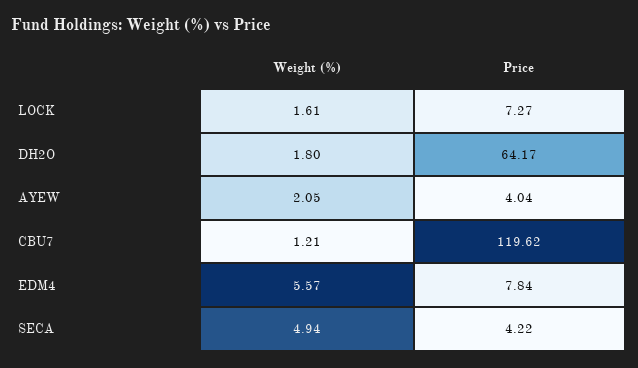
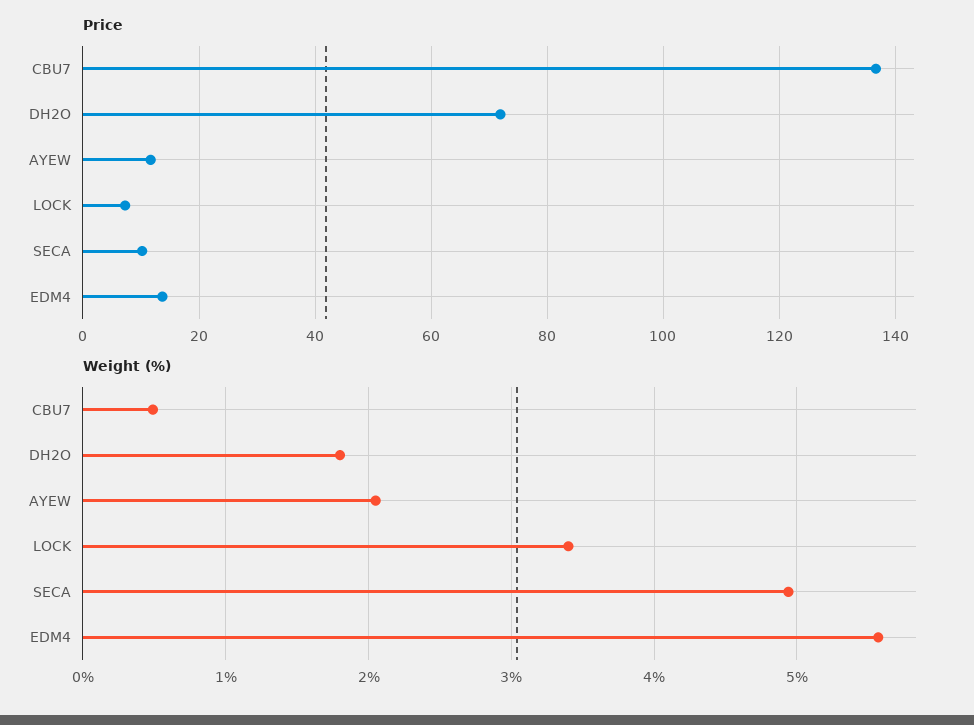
  {
    "Weight (%)": {
-     "LOCK": 1.61,
+     "LOCK": 3.4,
      "DH2O": 1.8,
      "AYEW": 2.05,
-     "CBU7": 1.21,
+     "CBU7": 0.5,
      "EDM4": 5.57,
      "SECA": 4.94
    },
    "Price": {
      "LOCK": 7.27,
-     "DH2O": 64.17,
+     "DH2O": 72,
-     "AYEW": 4.04,
+     "AYEW": 12,
-     "CBU7": 119.62,
+     "CBU7": 136,
-     "EDM4": 7.84,
+     "EDM4": 14,
-     "SECA": 4.22
+     "SECA": 10
    }
  }

